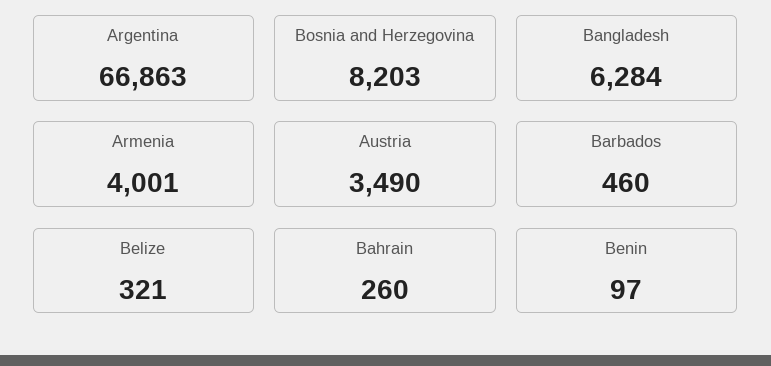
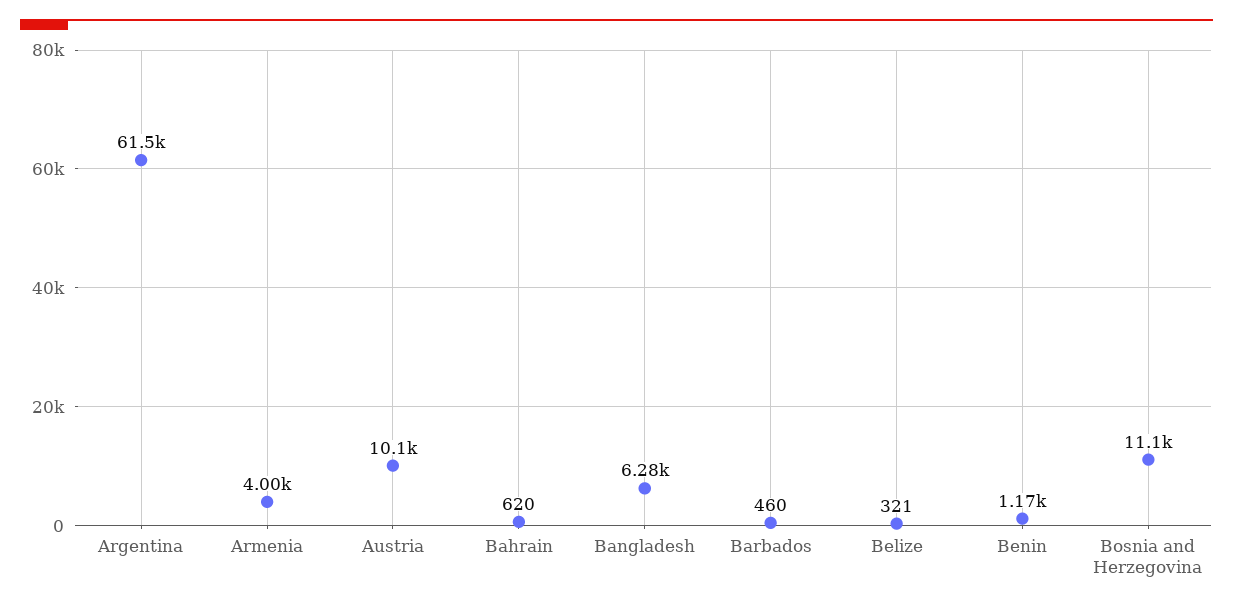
  {
-   "Argentina": 66863,
+   "Argentina": 61500,
-   "Bosnia and Herzegovina": 8203,
+   "Bosnia and Herzegovina": 11100,
    "Bangladesh": 6284,
    "Armenia": 4001,
-   "Austria": 3490,
+   "Austria": 10100,
    "Barbados": 460,
    "Belize": 321,
-   "Bahrain": 260,
+   "Bahrain": 620,
-   "Benin": 97
+   "Benin": 1170
  }

